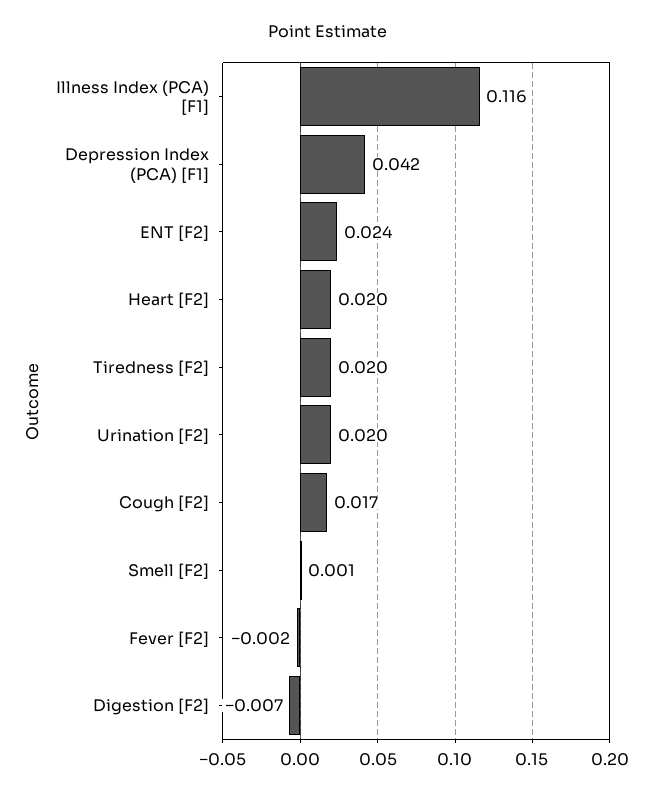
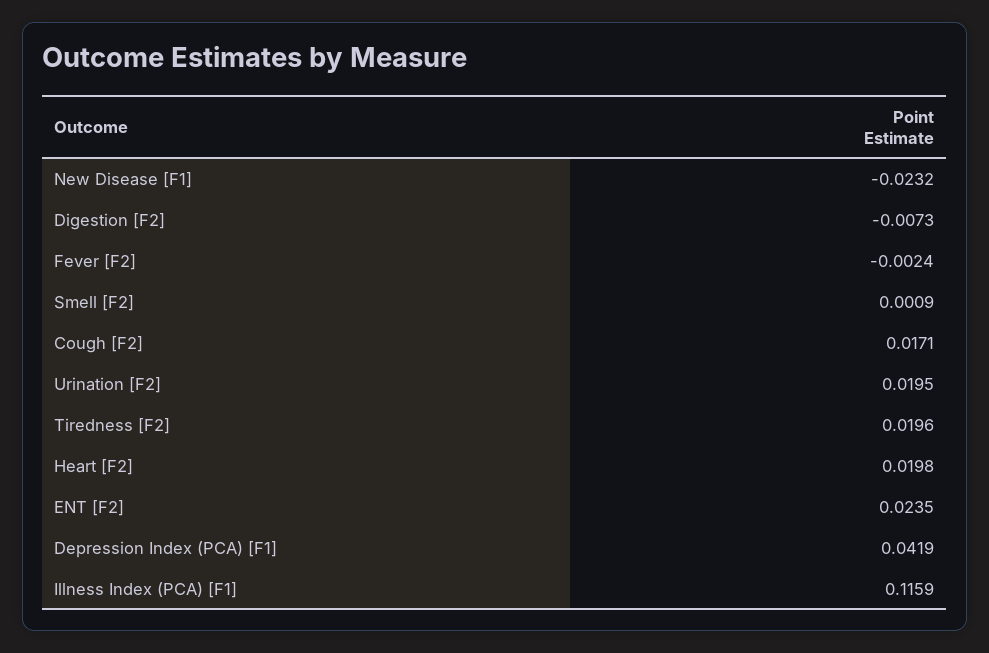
  {
    "Illness Index (PCA) [F1]": 0.1159,
    "Depression Index (PCA) [F1]": 0.0419,
    "ENT [F2]": 0.0235,
    "Heart [F2]": 0.0198,
    "Tiredness [F2]": 0.0196,
    "Urination [F2]": 0.0195,
    "Cough [F2]": 0.0171,
    "Smell [F2]": 0.0009,
    "Fever [F2]": -0.0024,
-   "Digestion [F2]": -0.0073
+   "Digestion [F2]": -0.0073,
+   "New Disease [F1]": -0.0232
  }

